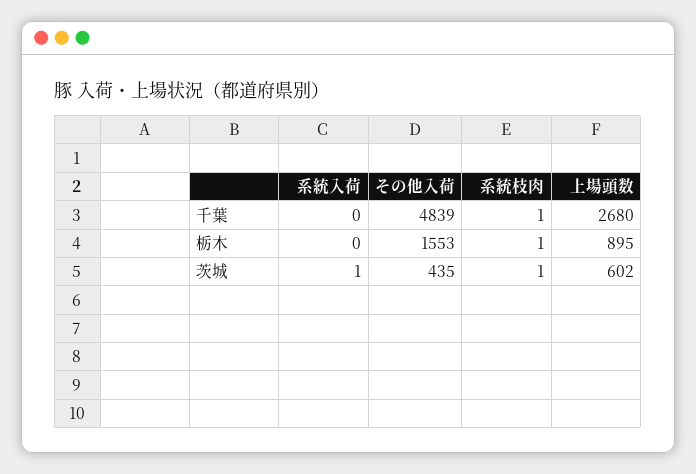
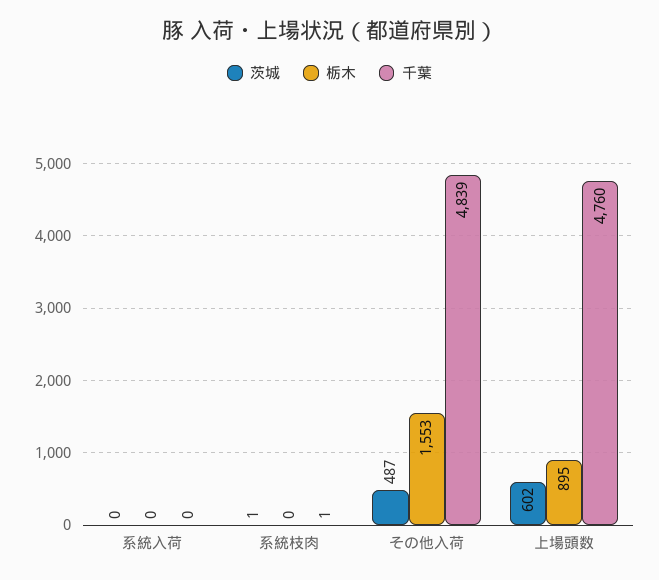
  {
    "千葉": {
      "系統入荷": 0,
      "その他入荷": 4839,
      "系統枝肉": 1,
-     "上場頭数": 2680
+     "上場頭数": 4760
    },
    "栃木": {
      "系統入荷": 0,
      "その他入荷": 1553,
-     "系統枝肉": 1,
+     "系統枝肉": 0,
      "上場頭数": 895
    },
    "茨城": {
-     "系統入荷": 1,
+     "系統入荷": 0,
-     "その他入荷": 435,
+     "その他入荷": 487,
      "系統枝肉": 1,
      "上場頭数": 602
    }
  }

